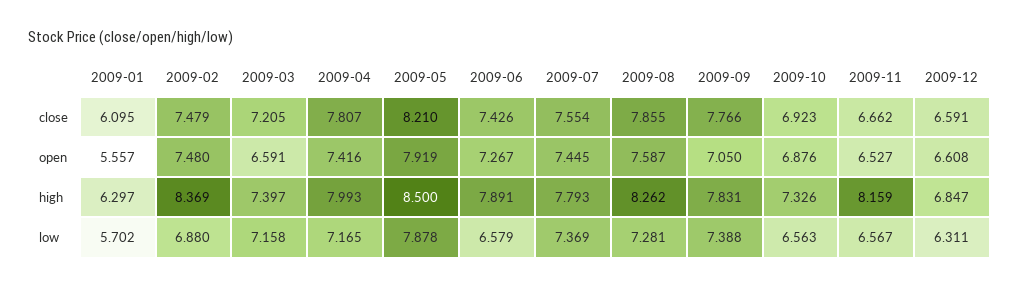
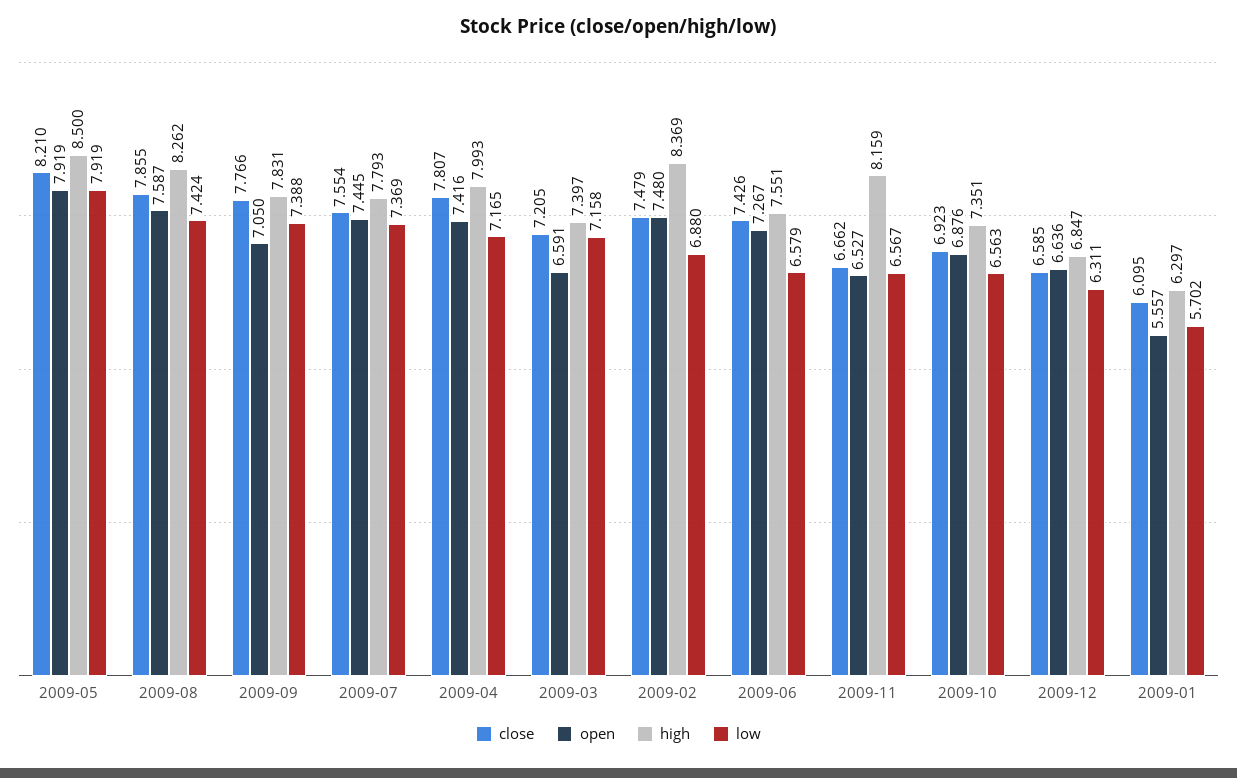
  {
    "close": {
      "2009-01": 6.095,
      "2009-02": 7.479,
      "2009-03": 7.205,
      "2009-04": 7.807,
      "2009-05": 8.21,
      "2009-06": 7.426,
      "2009-07": 7.554,
      "2009-08": 7.855,
      "2009-09": 7.766,
      "2009-10": 6.923,
      "2009-11": 6.662,
-     "2009-12": 6.591
+     "2009-12": 6.585
    },
    "open": {
      "2009-01": 5.557,
      "2009-02": 7.48,
      "2009-03": 6.591,
      "2009-04": 7.416,
      "2009-05": 7.919,
      "2009-06": 7.267,
      "2009-07": 7.445,
      "2009-08": 7.587,
      "2009-09": 7.05,
      "2009-10": 6.876,
      "2009-11": 6.527,
-     "2009-12": 6.608
+     "2009-12": 6.636
    },
    "high": {
      "2009-01": 6.297,
      "2009-02": 8.369,
      "2009-03": 7.397,
      "2009-04": 7.993,
      "2009-05": 8.5,
-     "2009-06": 7.891,
+     "2009-06": 7.551,
      "2009-07": 7.793,
      "2009-08": 8.262,
      "2009-09": 7.831,
-     "2009-10": 7.326,
+     "2009-10": 7.351,
      "2009-11": 8.159,
      "2009-12": 6.847
    },
    "low": {
      "2009-01": 5.702,
      "2009-02": 6.88,
      "2009-03": 7.158,
      "2009-04": 7.165,
-     "2009-05": 7.878,
+     "2009-05": 7.919,
      "2009-06": 6.579,
      "2009-07": 7.369,
-     "2009-08": 7.281,
+     "2009-08": 7.424,
      "2009-09": 7.388,
      "2009-10": 6.563,
      "2009-11": 6.567,
      "2009-12": 6.311
    }
  }

